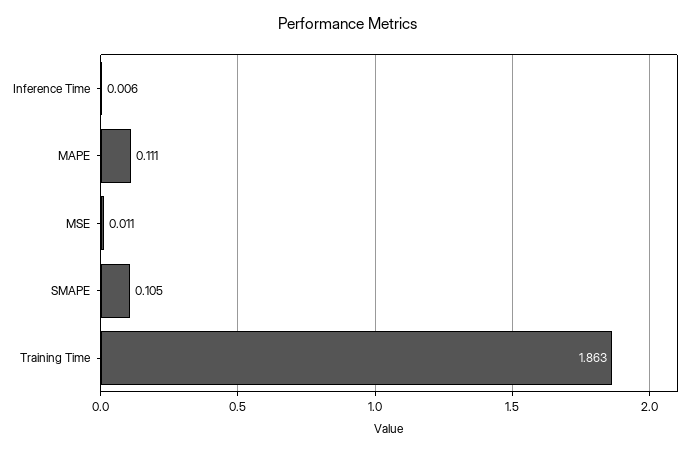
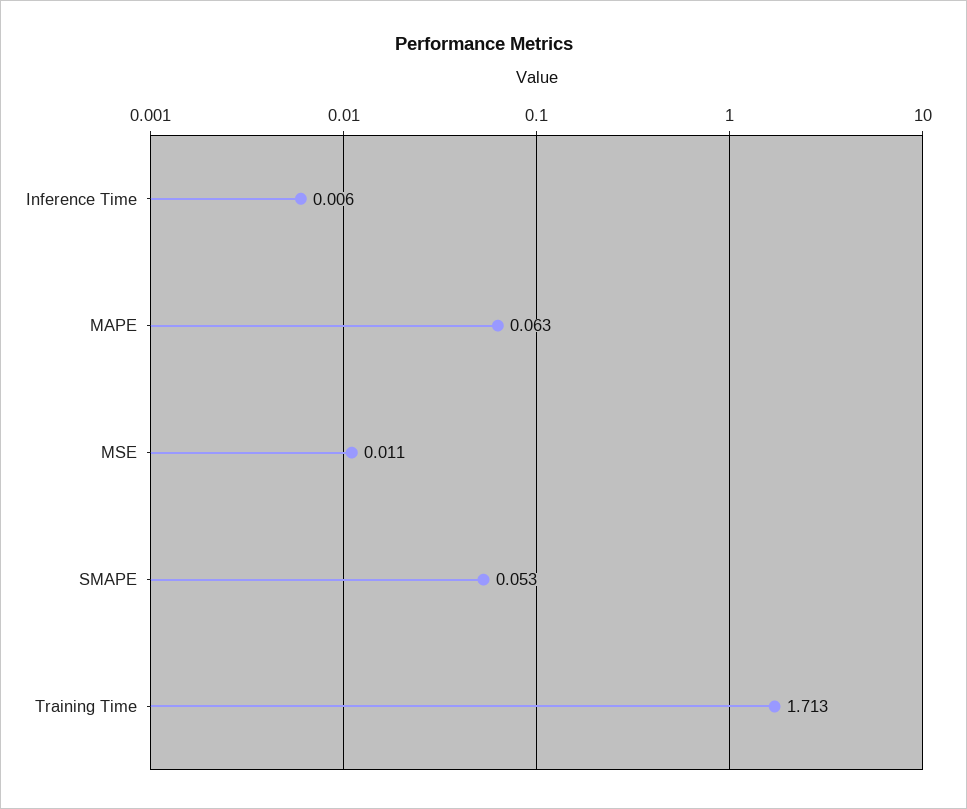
  {
    "Inference Time": 0.006,
-   "MAPE": 0.111,
+   "MAPE": 0.063,
    "MSE": 0.011,
-   "SMAPE": 0.105,
+   "SMAPE": 0.053,
-   "Training Time": 1.863
+   "Training Time": 1.713
  }

